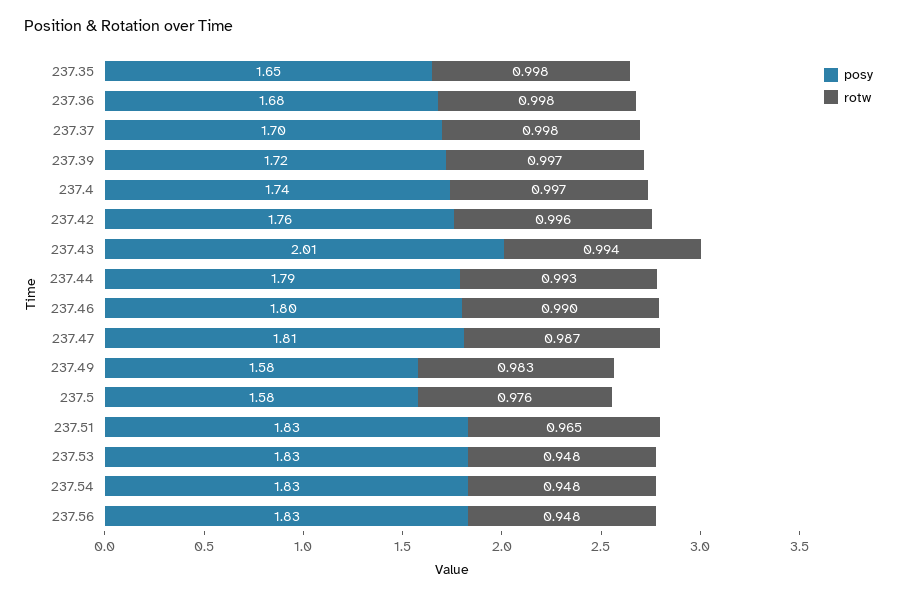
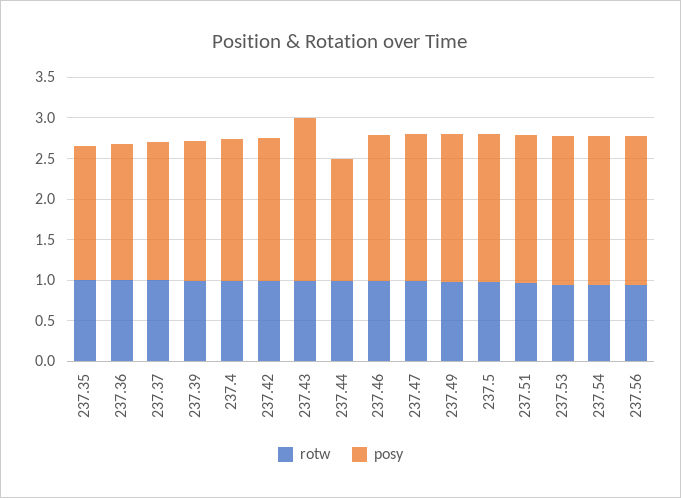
  {
    "posy": {
      "237.35": 1.65,
      "237.36": 1.68,
      "237.37": 1.7,
      "237.39": 1.72,
      "237.4": 1.74,
      "237.42": 1.76,
      "237.43": 2.01,
-     "237.44": 1.79,
+     "237.44": 1.5,
      "237.46": 1.8,
      "237.47": 1.81,
-     "237.49": 1.58,
+     "237.49": 1.8,
-     "237.5": 1.58,
+     "237.5": 1.8,
      "237.51": 1.83,
      "237.53": 1.83,
      "237.54": 1.83,
      "237.56": 1.83
    },
    "rotw": {
      "237.35": 0.998,
      "237.36": 0.998,
      "237.37": 0.998,
      "237.39": 0.997,
      "237.4": 0.997,
      "237.42": 0.996,
      "237.43": 0.994,
      "237.44": 0.993,
      "237.46": 0.99,
      "237.47": 0.987,
      "237.49": 0.983,
      "237.5": 0.976,
      "237.51": 0.965,
      "237.53": 0.948,
      "237.54": 0.948,
      "237.56": 0.948
    }
  }

